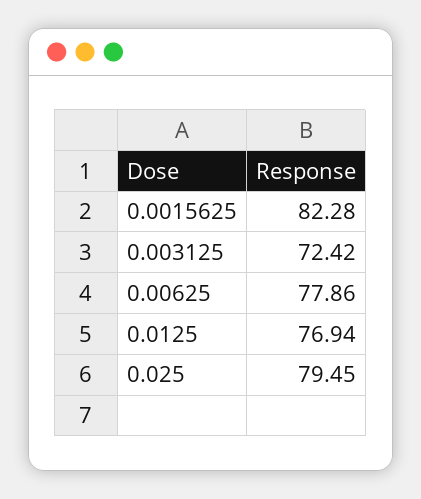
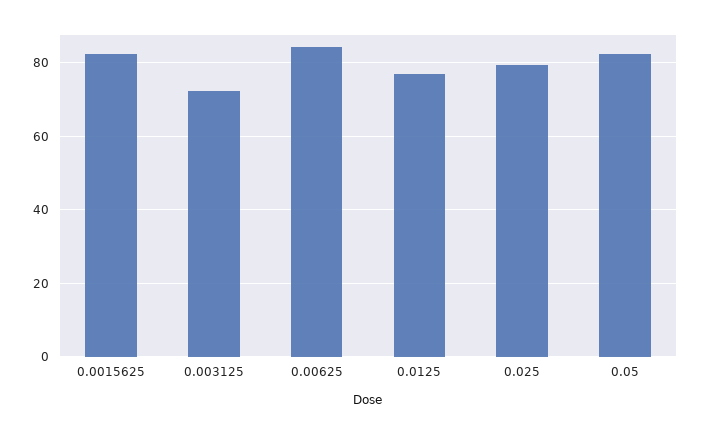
  {
    "0.0015625": 82.28,
    "0.003125": 72.42,
-   "0.00625": 77.86,
+   "0.00625": 84,
    "0.0125": 76.94,
-   "0.025": 79.45
+   "0.025": 79.45,
+   "0.05": 82
  }

